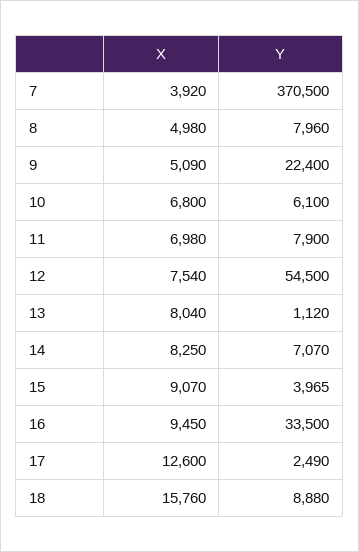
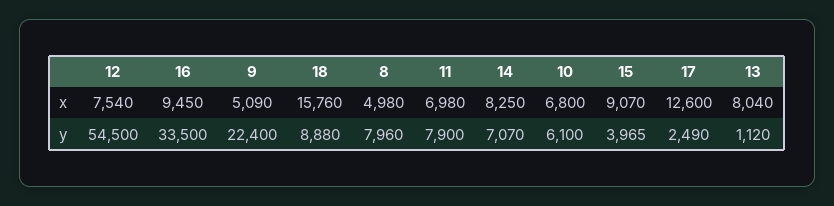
  {
    "X": {
-     "7": 3920,
      "8": 4980,
      "9": 5090,
      "10": 6800,
      "11": 6980,
      "12": 7540,
      "13": 8040,
      "14": 8250,
      "15": 9070,
      "16": 9450,
      "17": 12600,
      "18": 15760
    },
    "Y": {
-     "7": 370500,
      "8": 7960,
      "9": 22400,
      "10": 6100,
      "11": 7900,
      "12": 54500,
      "13": 1120,
      "14": 7070,
      "15": 3965,
      "16": 33500,
      "17": 2490,
      "18": 8880
    }
  }

